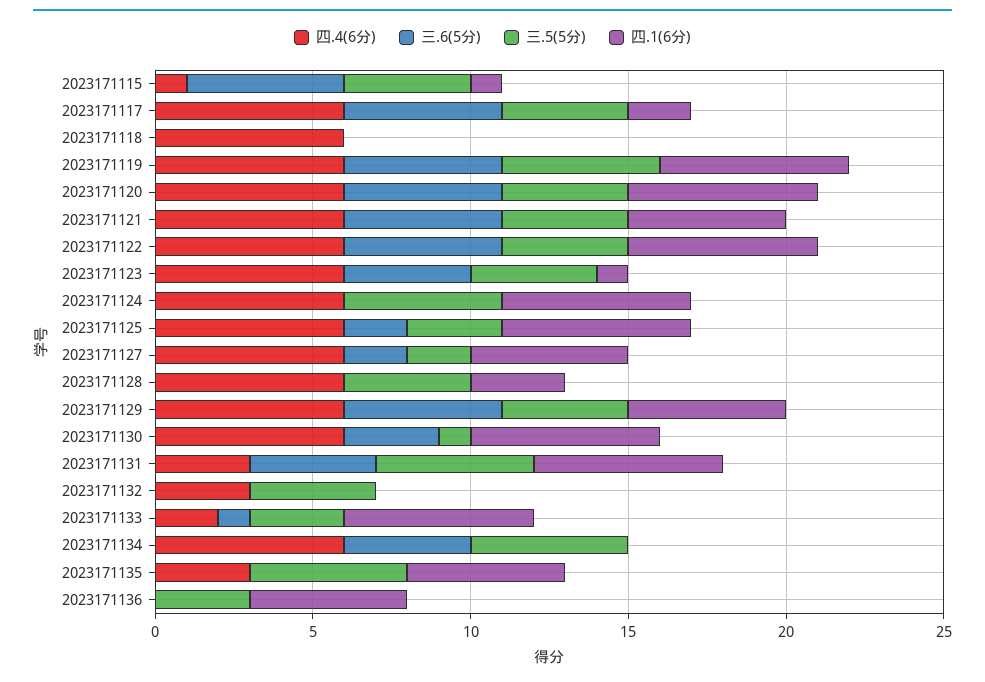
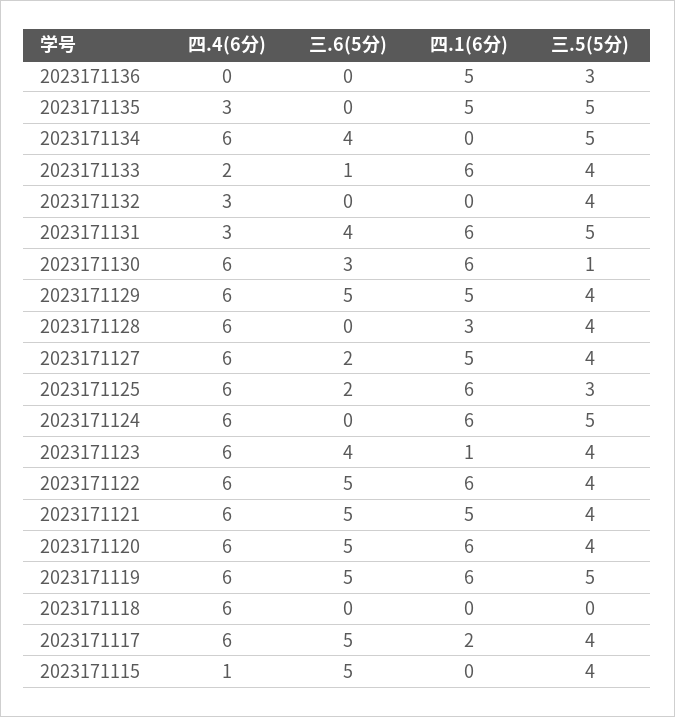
  {
    "四.4(6分)": {
      "2023171115": 1,
      "2023171117": 6,
      "2023171118": 6,
      "2023171119": 6,
      "2023171120": 6,
      "2023171121": 6,
      "2023171122": 6,
      "2023171123": 6,
      "2023171124": 6,
      "2023171125": 6,
      "2023171127": 6,
      "2023171128": 6,
      "2023171129": 6,
      "2023171130": 6,
      "2023171131": 3,
      "2023171132": 3,
      "2023171133": 2,
      "2023171134": 6,
      "2023171135": 3,
      "2023171136": 0
    },
    "三.6(5分)": {
      "2023171115": 5,
      "2023171117": 5,
      "2023171118": 0,
      "2023171119": 5,
      "2023171120": 5,
      "2023171121": 5,
      "2023171122": 5,
      "2023171123": 4,
      "2023171124": 0,
      "2023171125": 2,
      "2023171127": 2,
      "2023171128": 0,
      "2023171129": 5,
      "2023171130": 3,
      "2023171131": 4,
      "2023171132": 0,
      "2023171133": 1,
      "2023171134": 4,
      "2023171135": 0,
      "2023171136": 0
    },
    "三.5(5分)": {
      "2023171115": 4,
      "2023171117": 4,
      "2023171118": 0,
      "2023171119": 5,
      "2023171120": 4,
      "2023171121": 4,
      "2023171122": 4,
      "2023171123": 4,
      "2023171124": 5,
      "2023171125": 3,
-     "2023171127": 2,
+     "2023171127": 4,
      "2023171128": 4,
      "2023171129": 4,
      "2023171130": 1,
      "2023171131": 5,
      "2023171132": 4,
-     "2023171133": 3,
+     "2023171133": 4,
      "2023171134": 5,
      "2023171135": 5,
      "2023171136": 3
    },
    "四.1(6分)": {
-     "2023171115": 1,
+     "2023171115": 0,
      "2023171117": 2,
      "2023171118": 0,
      "2023171119": 6,
      "2023171120": 6,
      "2023171121": 5,
      "2023171122": 6,
      "2023171123": 1,
      "2023171124": 6,
      "2023171125": 6,
      "2023171127": 5,
      "2023171128": 3,
      "2023171129": 5,
      "2023171130": 6,
      "2023171131": 6,
      "2023171132": 0,
      "2023171133": 6,
      "2023171134": 0,
      "2023171135": 5,
      "2023171136": 5
    }
  }

